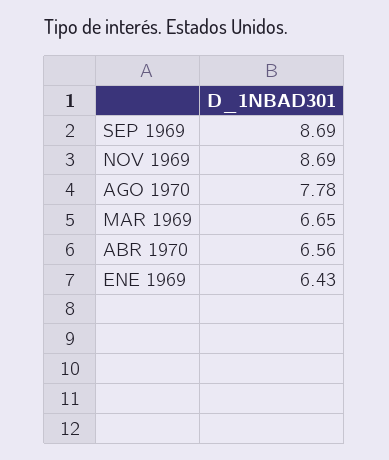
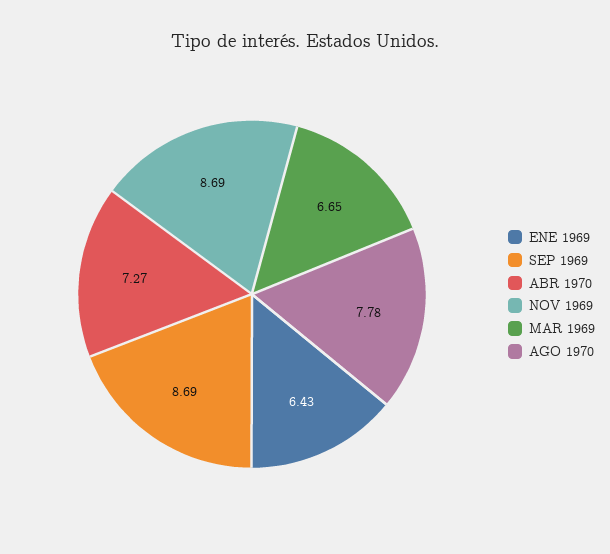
  {
    "SEP 1969": 8.69,
    "NOV 1969": 8.69,
    "AGO 1970": 7.78,
    "MAR 1969": 6.65,
-   "ABR 1970": 6.56,
+   "ABR 1970": 7.27,
    "ENE 1969": 6.43
  }

